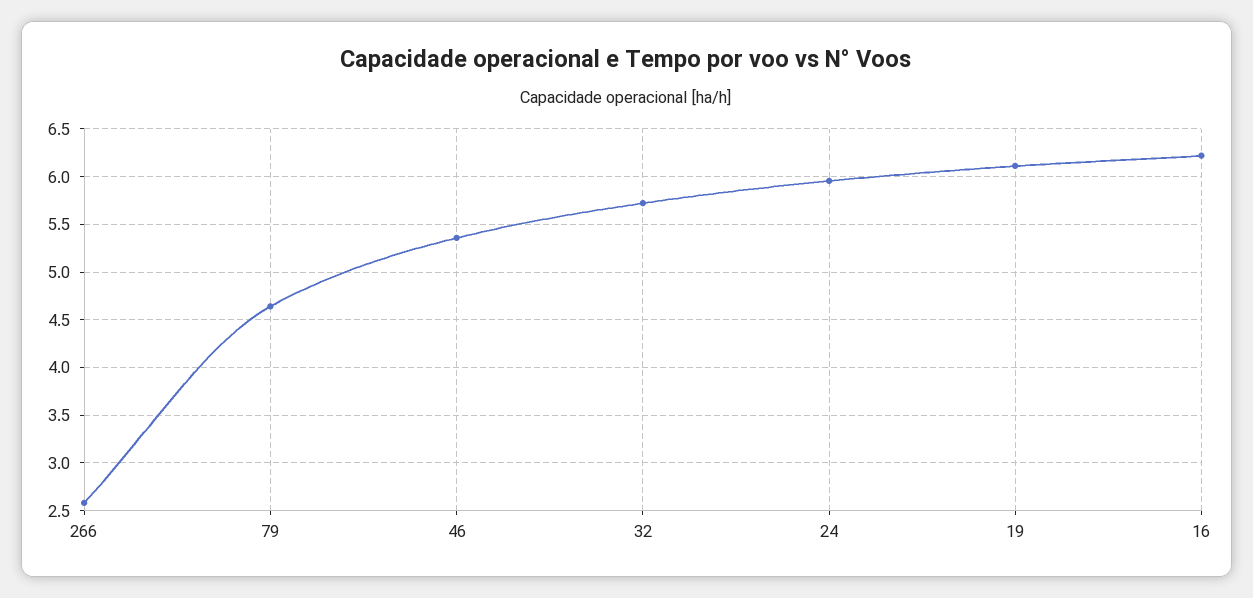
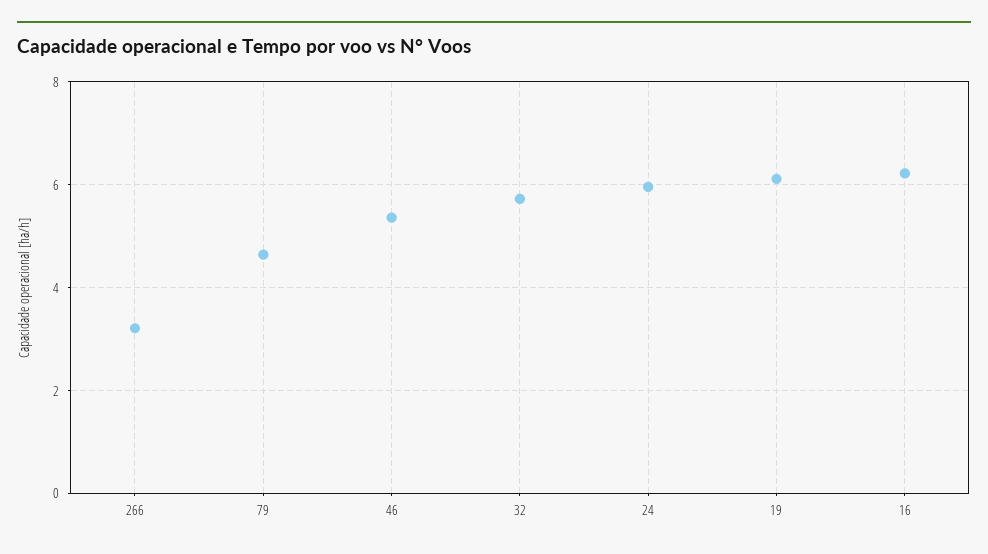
  {
-   "266": 2.6,
+   "266": 3.2,
    "79": 4.6,
    "46": 5.4,
    "32": 5.7,
    "24": 6,
    "19": 6.1,
    "16": 6.2
  }

